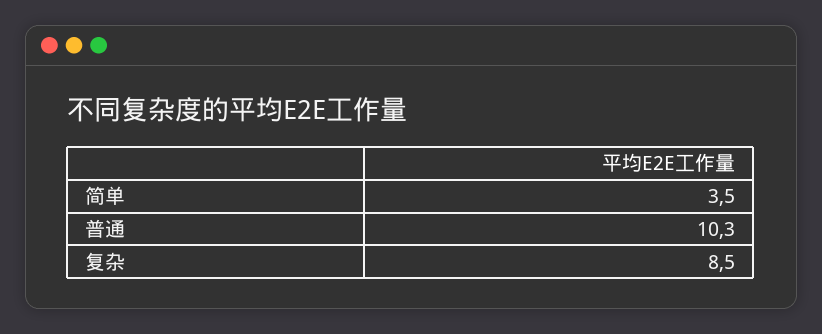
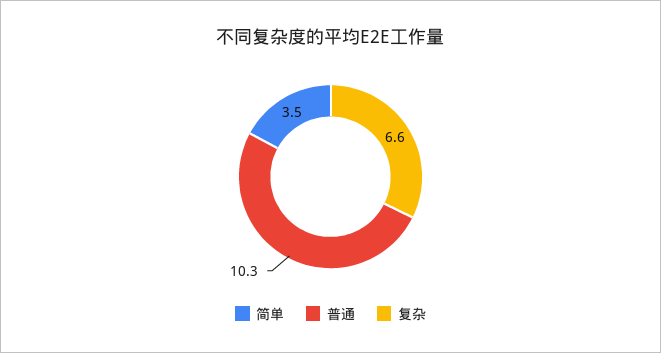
  {
    "简单": 3.5,
    "普通": 10.3,
-   "复杂": 8.5
+   "复杂": 6.6
  }

